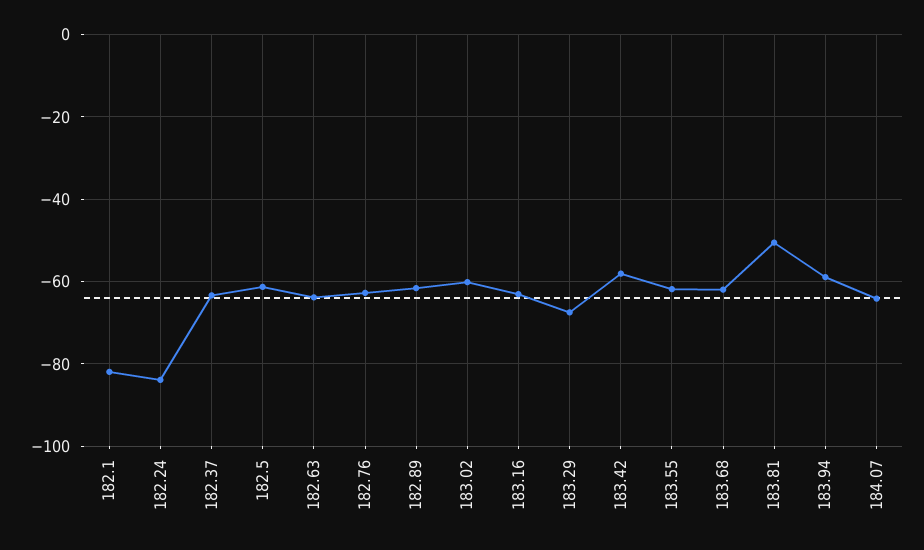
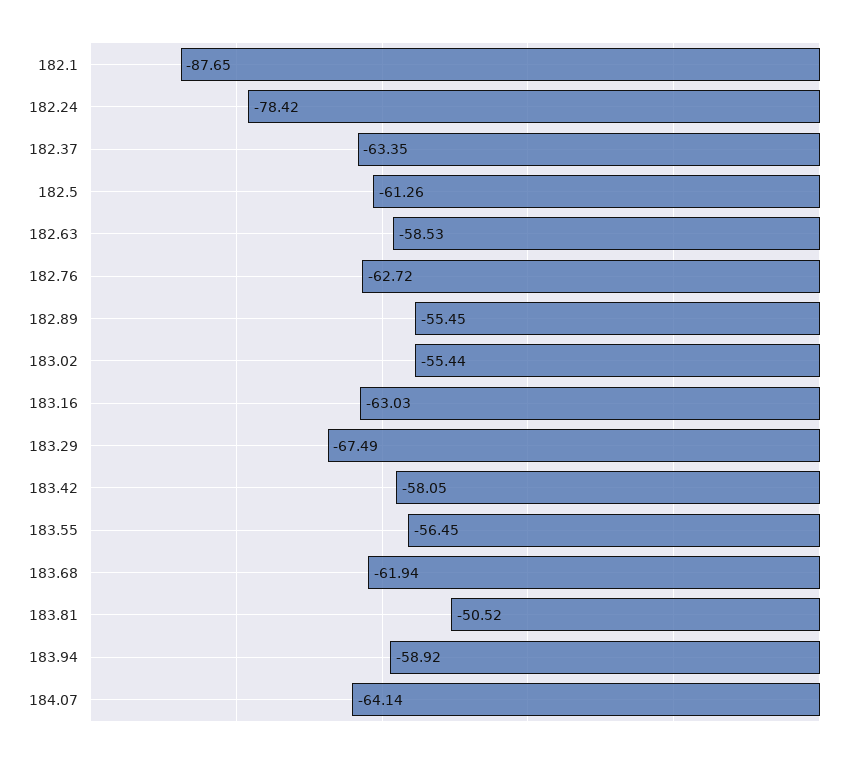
  {
-   "182.1": -82,
+   "182.1": -87.65,
-   "182.24": -84,
+   "182.24": -78.42,
    "182.37": -63.35,
    "182.5": -61.26,
-   "182.63": -64,
+   "182.63": -58.53,
    "182.76": -62.72,
-   "182.89": -62,
+   "182.89": -55.45,
-   "183.02": -60,
+   "183.02": -55.44,
    "183.16": -63.03,
    "183.29": -67.49,
    "183.42": -58.05,
-   "183.55": -62,
+   "183.55": -56.45,
    "183.68": -61.94,
    "183.81": -50.52,
    "183.94": -58.92,
    "184.07": -64.14
  }

